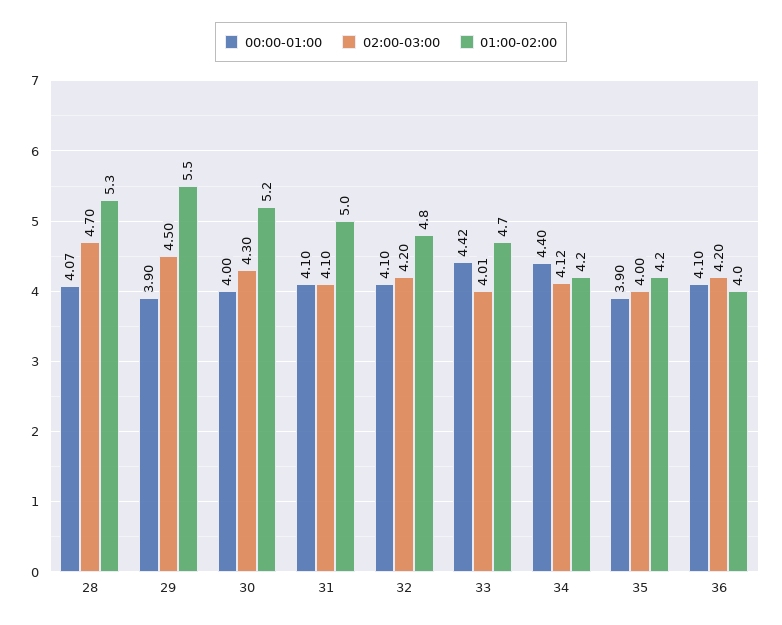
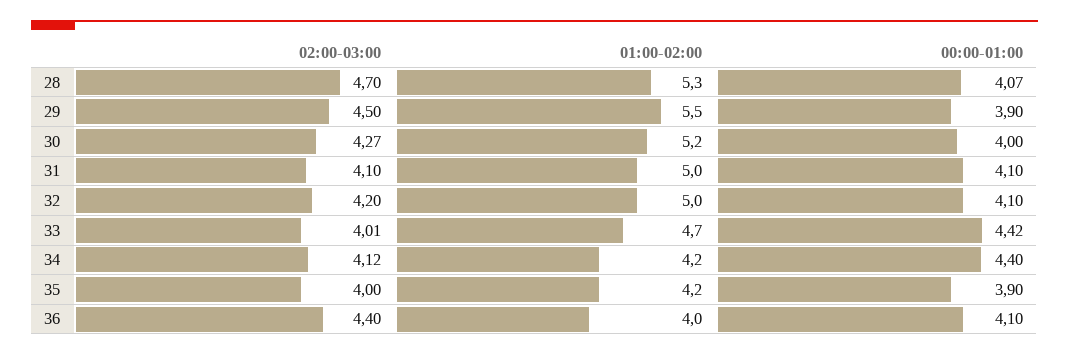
  {
    "00:00-01:00": {
      "28": 4.07,
      "29": 3.9,
      "30": 4,
      "31": 4.1,
      "32": 4.1,
      "33": 4.42,
      "34": 4.4,
      "35": 3.9,
      "36": 4.1
    },
    "02:00-03:00": {
      "28": 4.7,
      "29": 4.5,
-     "30": 4.3,
+     "30": 4.27,
      "31": 4.1,
      "32": 4.2,
      "33": 4.01,
      "34": 4.12,
      "35": 4,
-     "36": 4.2
+     "36": 4.4
    },
    "01:00-02:00": {
      "28": 5.3,
      "29": 5.5,
      "30": 5.2,
      "31": 5,
-     "32": 4.8,
+     "32": 5,
      "33": 4.7,
      "34": 4.2,
      "35": 4.2,
      "36": 4
    }
  }

